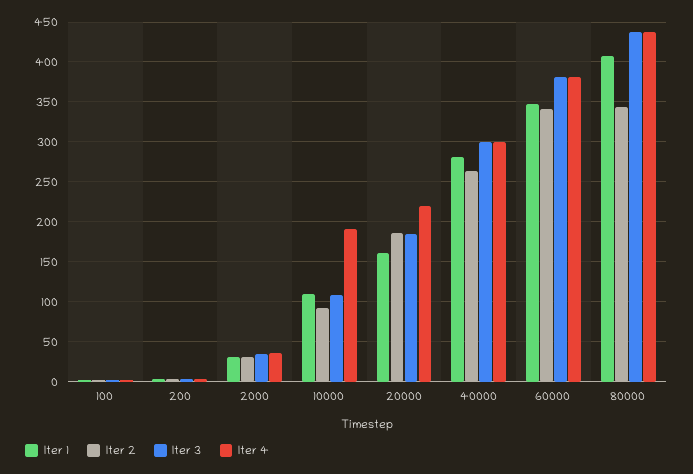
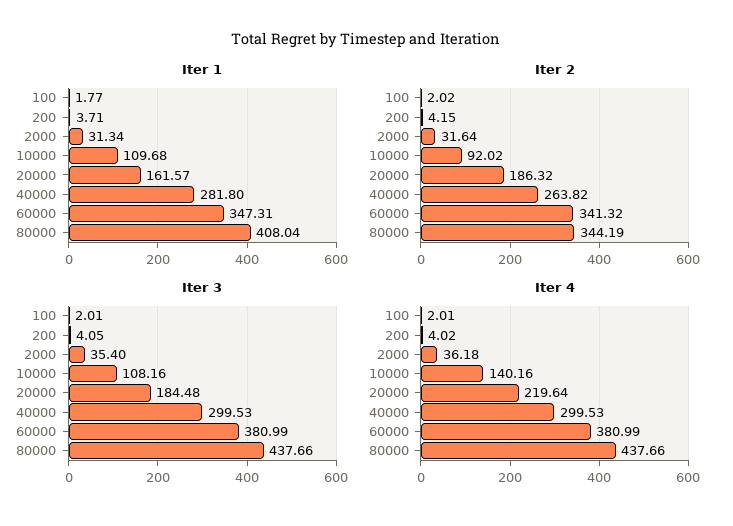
  {
    "Iter 1": {
      "100": 1.77,
      "200": 3.71,
      "2000": 31.34,
      "10000": 109.68,
      "20000": 161.57,
      "40000": 281.8,
      "60000": 347.31,
      "80000": 408.04
    },
    "Iter 2": {
      "100": 2.02,
      "200": 4.15,
      "2000": 31.64,
      "10000": 92.02,
      "20000": 186.32,
      "40000": 263.82,
      "60000": 341.32,
      "80000": 344.19
    },
    "Iter 3": {
      "100": 2.01,
      "200": 4.05,
      "2000": 35.4,
      "10000": 108.16,
      "20000": 184.48,
      "40000": 299.53,
      "60000": 380.99,
      "80000": 437.66
    },
    "Iter 4": {
      "100": 2.01,
      "200": 4.02,
      "2000": 36.18,
-     "10000": 190,
+     "10000": 140.16,
      "20000": 219.64,
      "40000": 299.53,
      "60000": 380.99,
      "80000": 437.66
    }
  }

